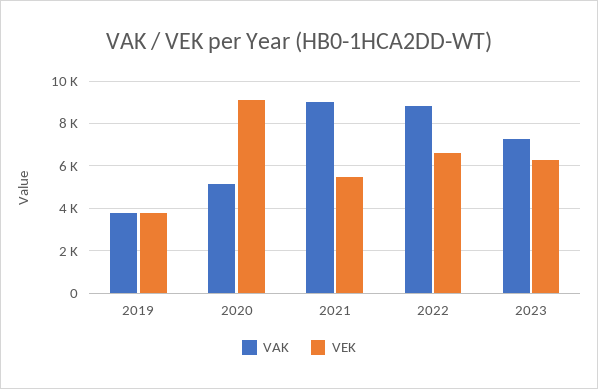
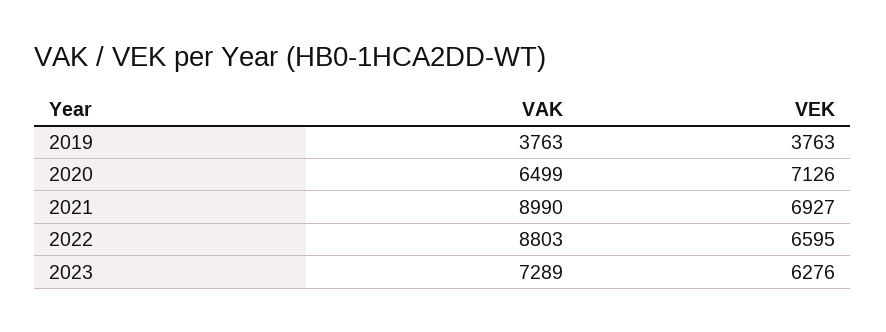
  {
    "VAK": {
      "2019": 3763,
-     "2020": 5000,
+     "2020": 6499,
      "2021": 8990,
      "2022": 8803,
      "2023": 7289
    },
    "VEK": {
      "2019": 3763,
-     "2020": 9000,
+     "2020": 7126,
-     "2021": 5500,
+     "2021": 6927,
      "2022": 6595,
      "2023": 6276
    }
  }

